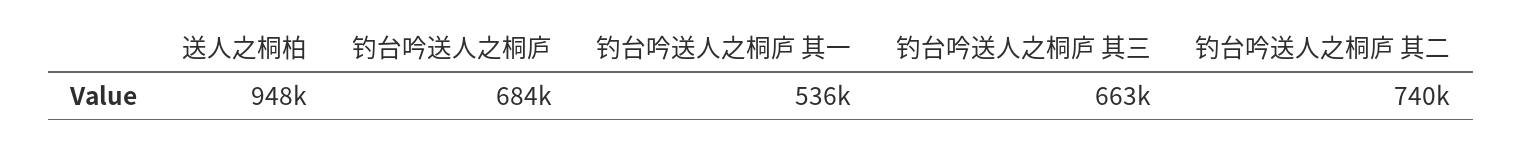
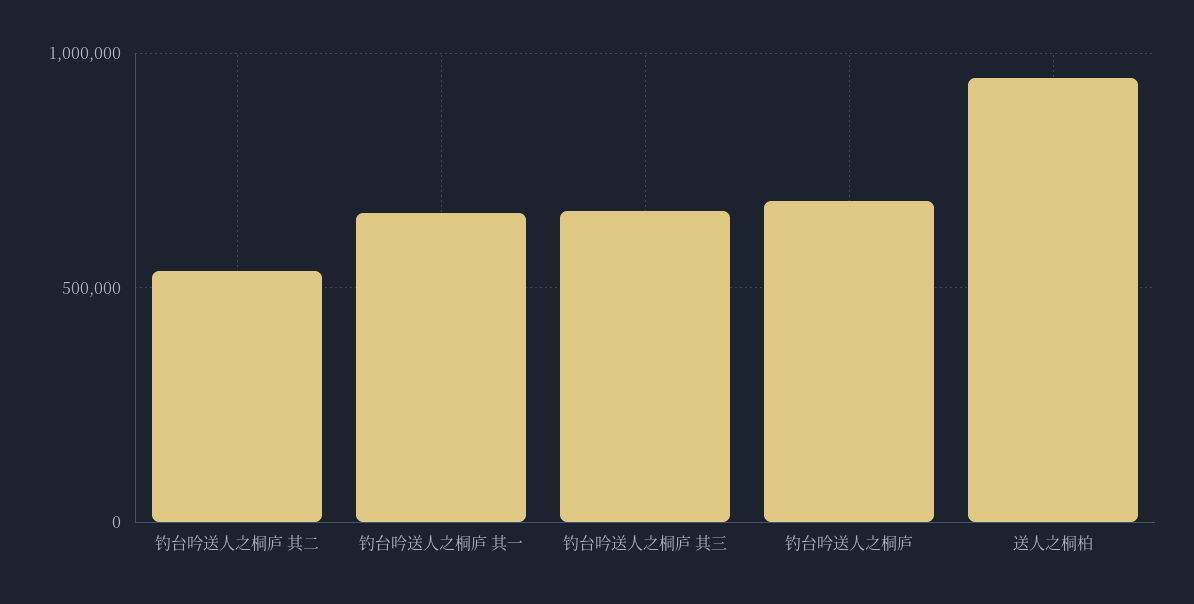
  {
    "送人之桐柏": 948000,
    "钓台吟送人之桐庐": 684000,
-   "钓台吟送人之桐庐 其一": 536000,
+   "钓台吟送人之桐庐 其一": 650000,
    "钓台吟送人之桐庐 其三": 663000,
-   "钓台吟送人之桐庐 其二": 740000
+   "钓台吟送人之桐庐 其二": 550000
  }

